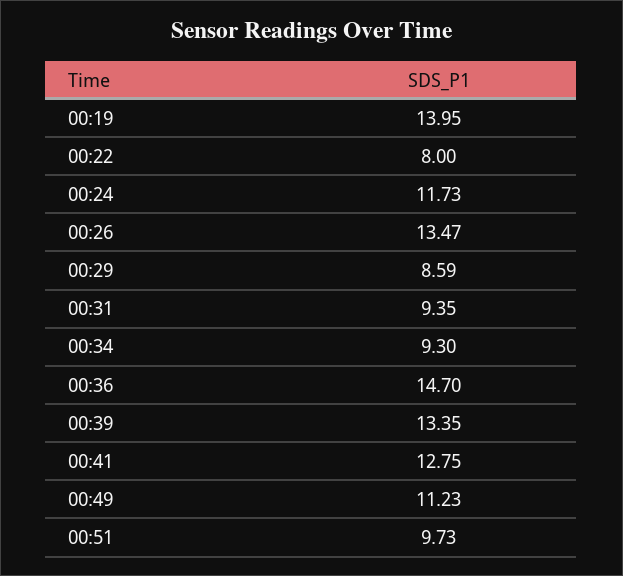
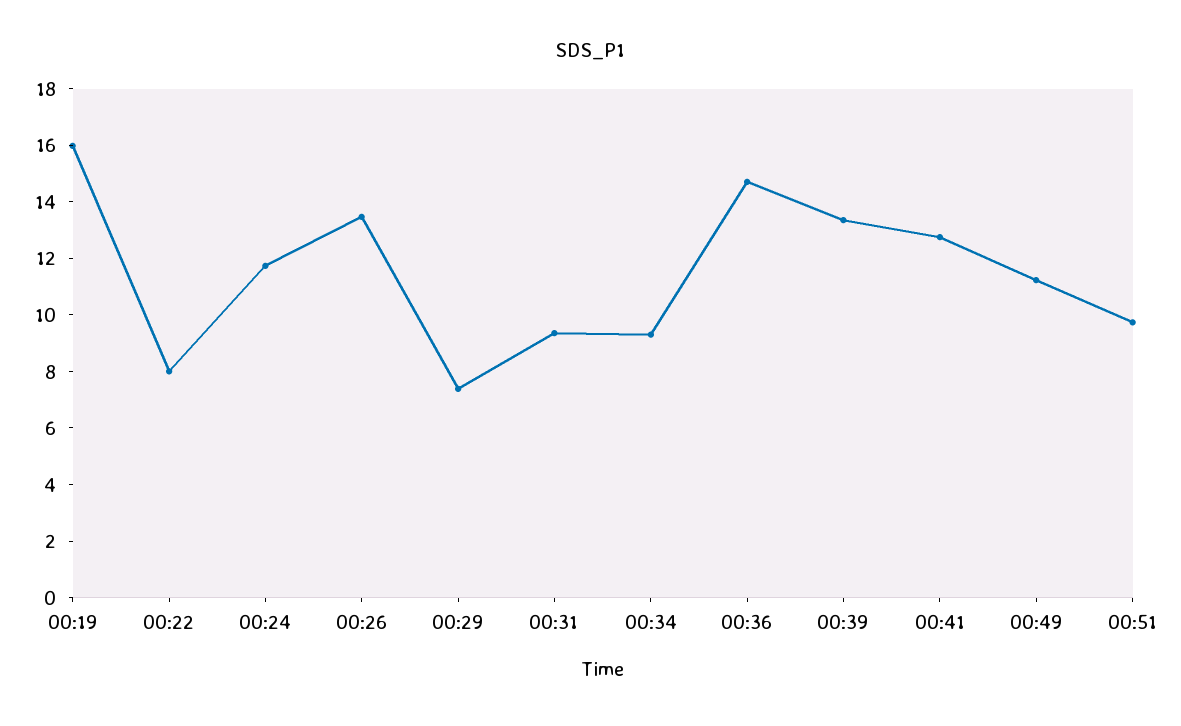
  {
-   "00:19": 13.95,
+   "00:19": 16,
    "00:22": 8,
    "00:24": 11.73,
    "00:26": 13.47,
-   "00:29": 8.59,
+   "00:29": 7.5,
    "00:31": 9.35,
    "00:34": 9.3,
    "00:36": 14.7,
    "00:39": 13.35,
    "00:41": 12.75,
    "00:49": 11.23,
    "00:51": 9.73
  }

